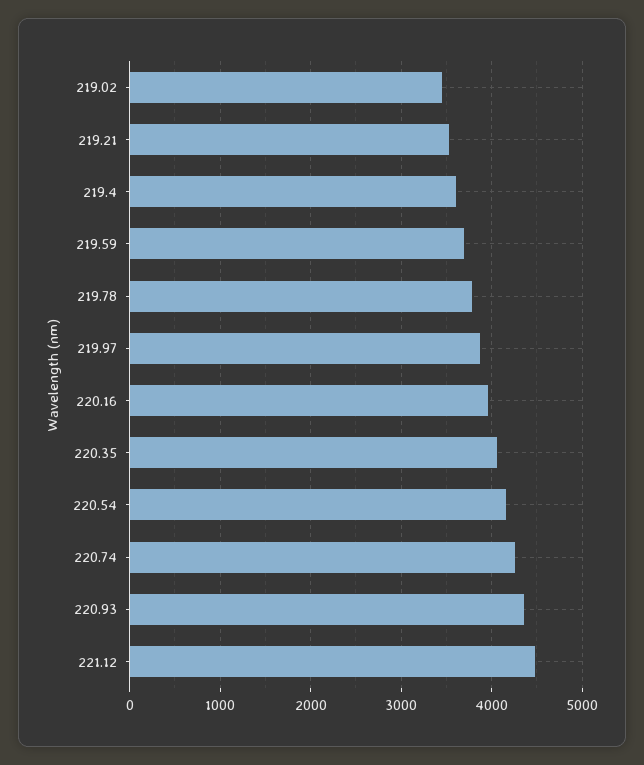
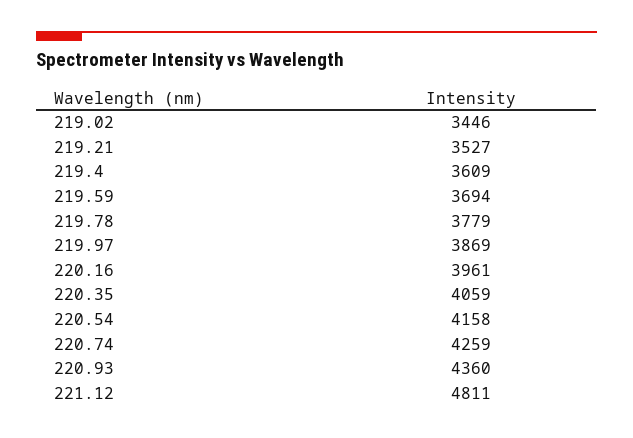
  {
    "219.02": 3446,
    "219.21": 3527,
    "219.4": 3609,
    "219.59": 3694,
    "219.78": 3779,
    "219.97": 3869,
    "220.16": 3961,
    "220.35": 4059,
    "220.54": 4158,
    "220.74": 4259,
    "220.93": 4360,
-   "221.12": 4500
+   "221.12": 4811
  }

